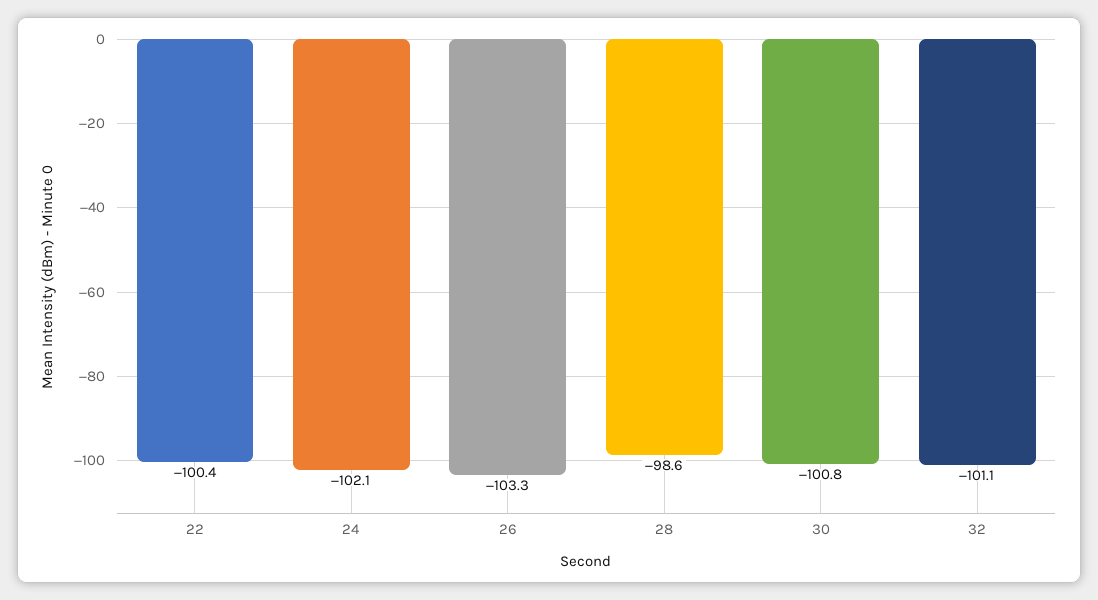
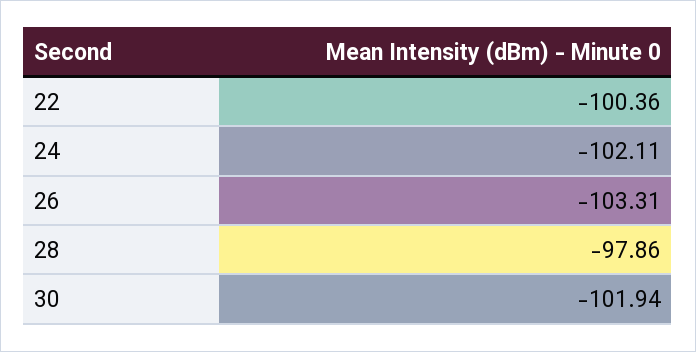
  {
    "22": -100.36,
    "24": -102.11,
    "26": -103.31,
-   "28": -98.6,
+   "28": -97.86,
-   "30": -100.8,
+   "30": -101.94
-   "32": -101.1
  }

